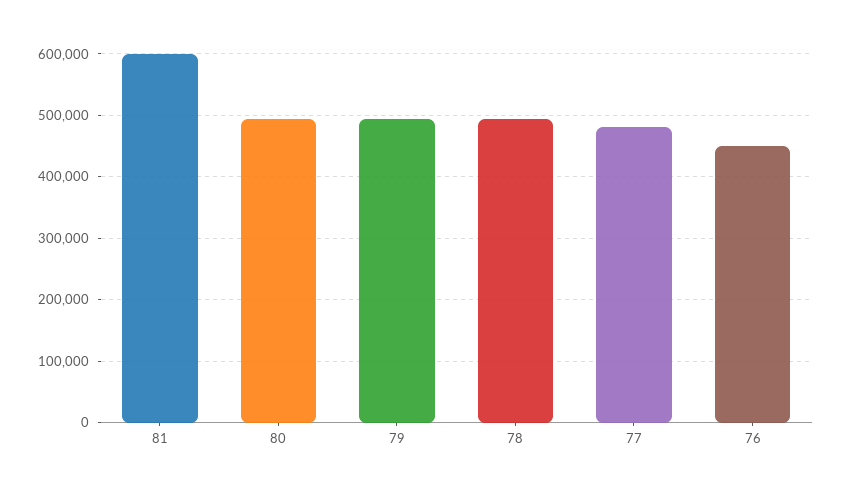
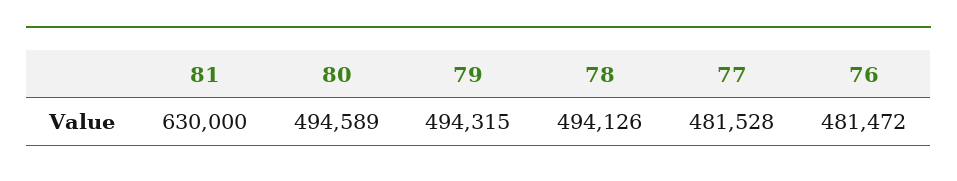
  {
-   "81": 600000,
+   "81": 630000,
    "80": 494589,
    "79": 494315,
    "78": 494126,
    "77": 481528,
-   "76": 450000
+   "76": 481472
  }

